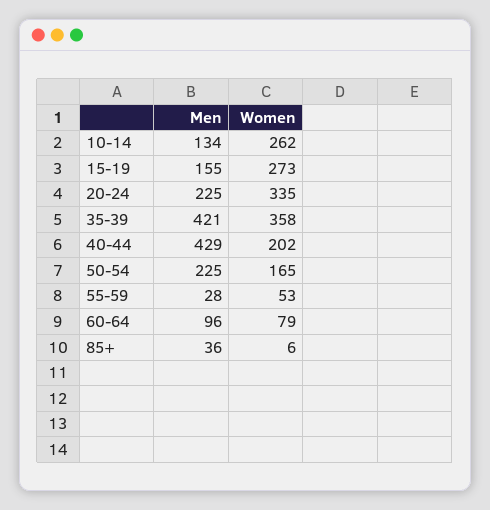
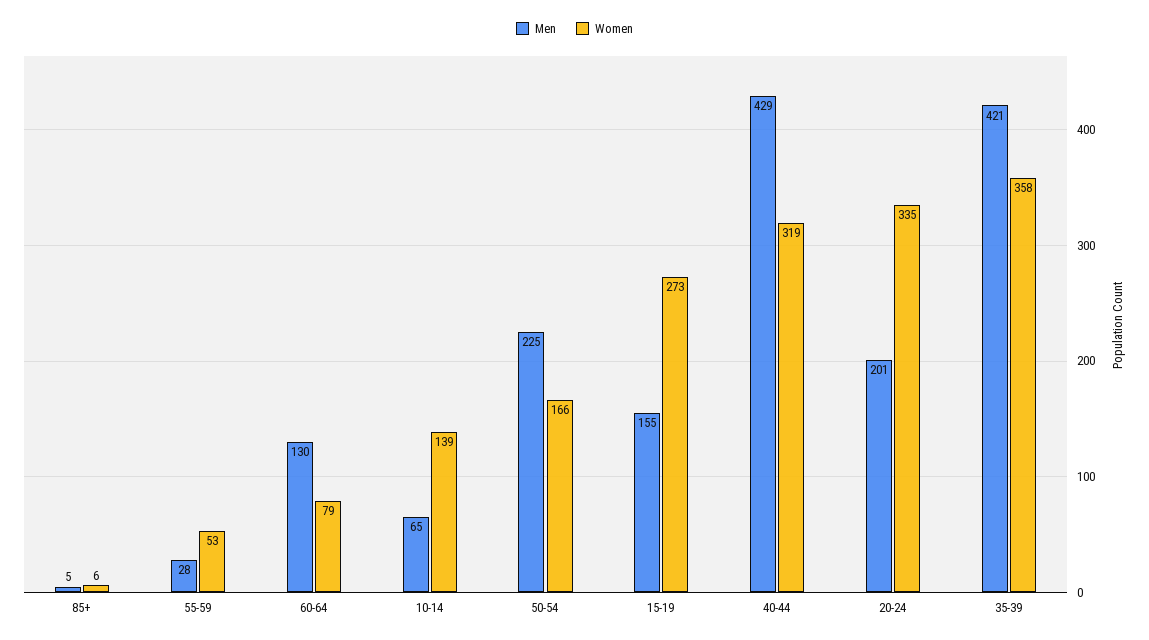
  {
    "Men": {
-     "10-14": 134,
+     "10-14": 65,
      "15-19": 155,
-     "20-24": 225,
+     "20-24": 201,
      "35-39": 421,
      "40-44": 429,
      "50-54": 225,
      "55-59": 28,
-     "60-64": 96,
+     "60-64": 130,
-     "85+": 36
+     "85+": 5
    },
    "Women": {
-     "10-14": 262,
+     "10-14": 139,
      "15-19": 273,
      "20-24": 335,
      "35-39": 358,
-     "40-44": 202,
+     "40-44": 319,
-     "50-54": 165,
+     "50-54": 166,
      "55-59": 53,
      "60-64": 79,
      "85+": 6
    }
  }

